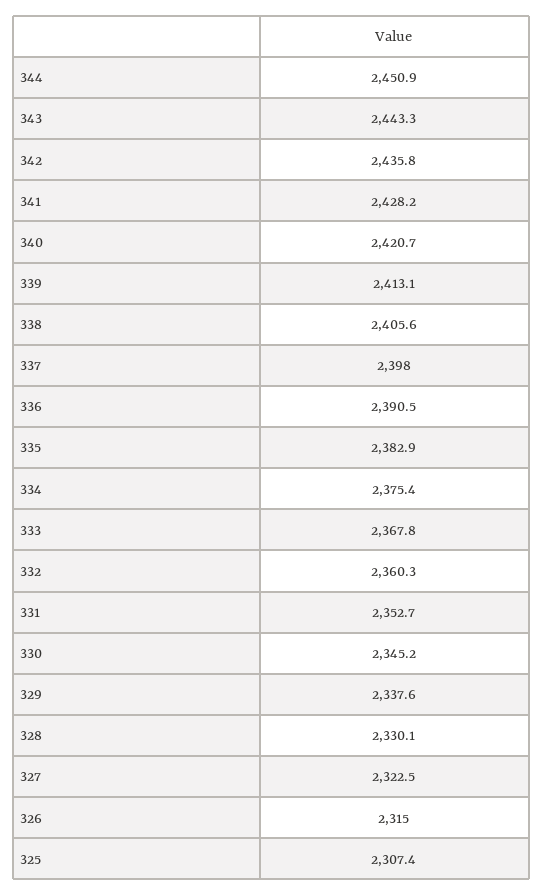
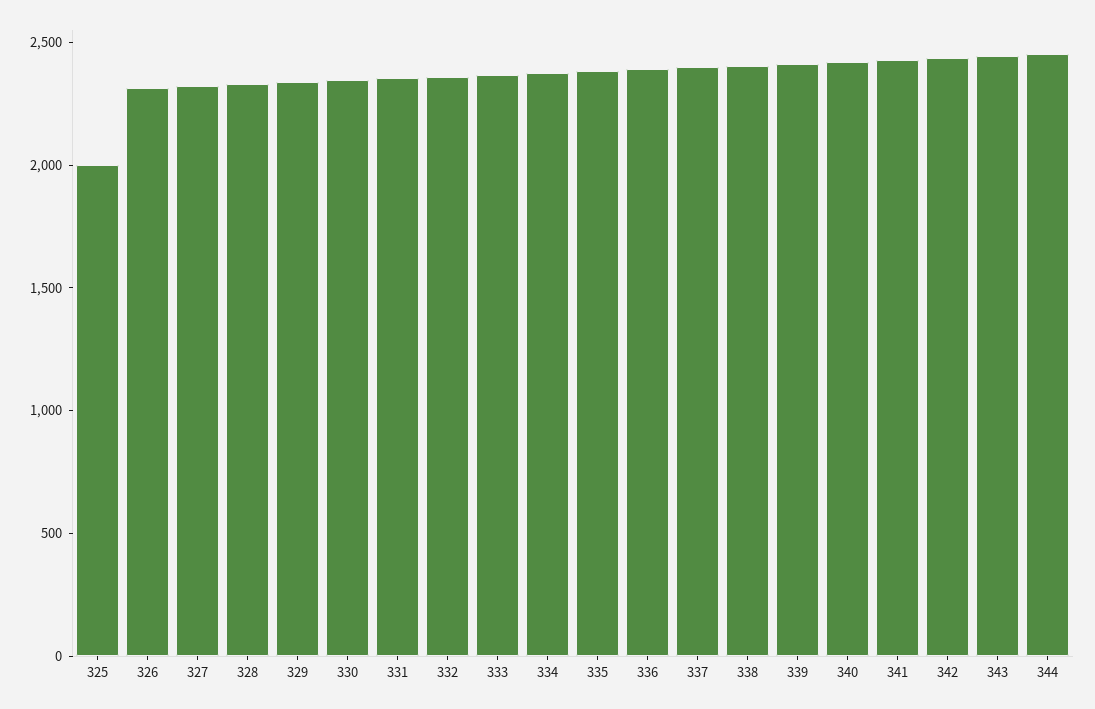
  {
    "344": 2450.9,
    "343": 2443.3,
    "342": 2435.8,
    "341": 2428.2,
    "340": 2420.7,
    "339": 2413.1,
    "338": 2405.6,
    "337": 2398,
    "336": 2390.5,
    "335": 2382.9,
    "334": 2375.4,
    "333": 2367.8,
    "332": 2360.3,
    "331": 2352.7,
    "330": 2345.2,
    "329": 2337.6,
    "328": 2330.1,
    "327": 2322.5,
    "326": 2315,
-   "325": 2307.4
+   "325": 2000
  }

